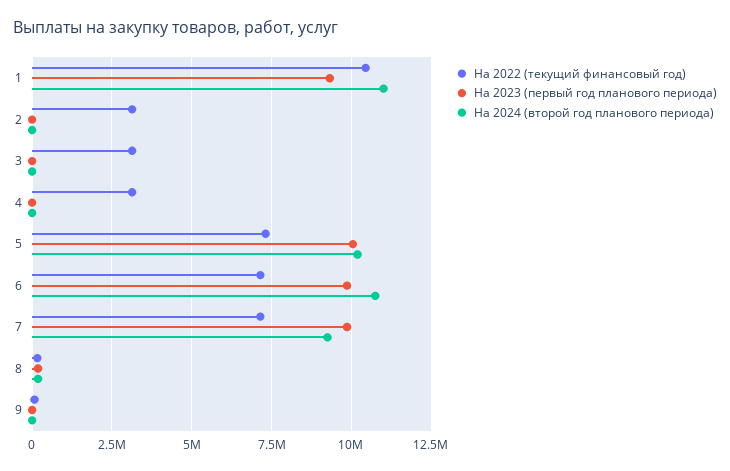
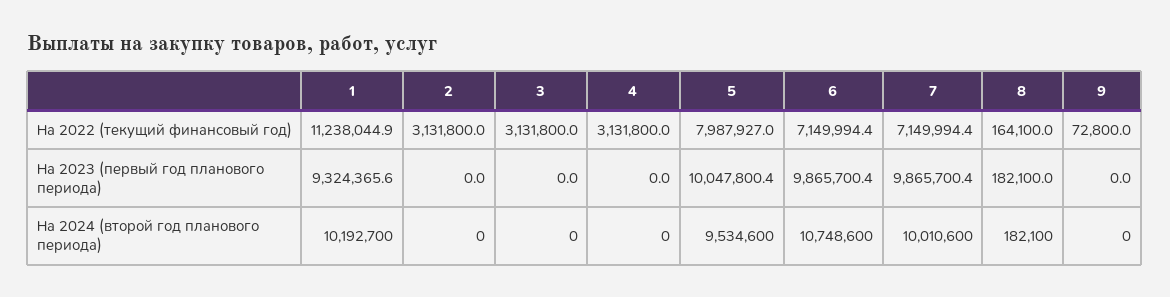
  {
    "На 2022 (текущий финансовый год)": {
-     "1": 10500000,
+     "1": 11238044.9,
      "2": 3131800,
      "3": 3131800,
      "4": 3131800,
-     "5": 7250000,
+     "5": 7987927,
      "6": 7149994.4,
      "7": 7149994.4,
      "8": 164100,
      "9": 72800
    },
    "На 2023 (первый год планового периода)": {
      "1": 9324365.6,
      "2": 0,
      "3": 0,
      "4": 0,
      "5": 10047800.4,
      "6": 9865700.4,
      "7": 9865700.4,
      "8": 182100,
      "9": 0
    },
    "На 2024 (второй год планового периода)": {
-     "1": 11000000,
+     "1": 10192700,
      "2": 0,
      "3": 0,
      "4": 0,
-     "5": 10250000,
+     "5": 9534600,
      "6": 10748600,
-     "7": 9250000,
+     "7": 10010600,
      "8": 182100,
      "9": 0
    }
  }

